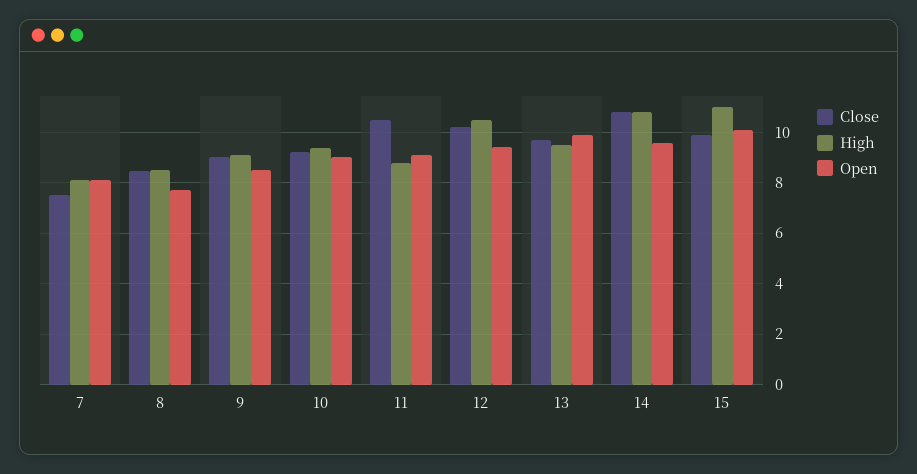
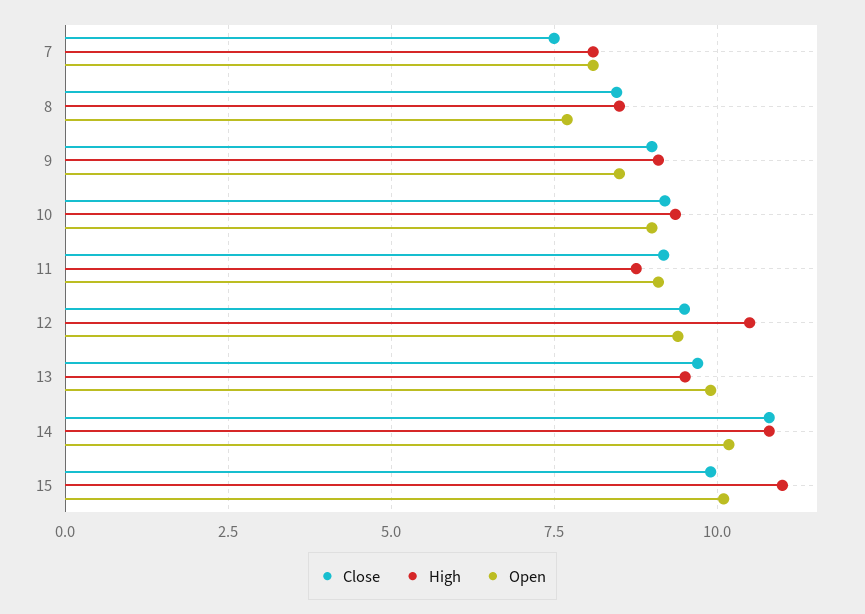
  {
    "Close": {
      "7": 7.5,
      "8": 8.5,
      "9": 9,
      "10": 9.25,
-     "11": 10.5,
+     "11": 9.25,
-     "12": 10.25,
+     "12": 9.5,
      "13": 9.75,
      "14": 10.75,
      "15": 10
    },
    "High": {
      "7": 8,
      "8": 8.5,
      "9": 9,
      "10": 9.25,
      "11": 8.75,
      "12": 10.5,
      "13": 9.5,
      "14": 10.75,
      "15": 11
    },
    "Open": {
      "7": 8,
      "8": 7.75,
      "9": 8.5,
      "10": 9,
      "11": 9,
      "12": 9.5,
      "13": 10,
-     "14": 9.5,
+     "14": 10.25,
      "15": 10
    }
  }

